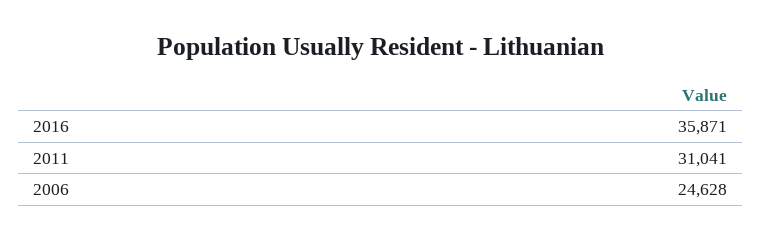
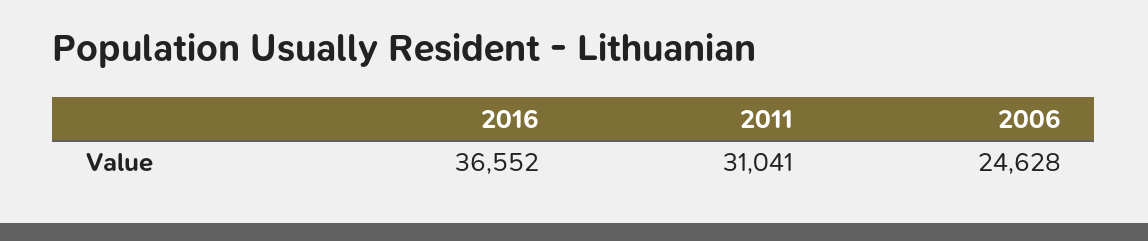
  {
-   "2016": 35871,
+   "2016": 36552,
    "2011": 31041,
    "2006": 24628
  }

